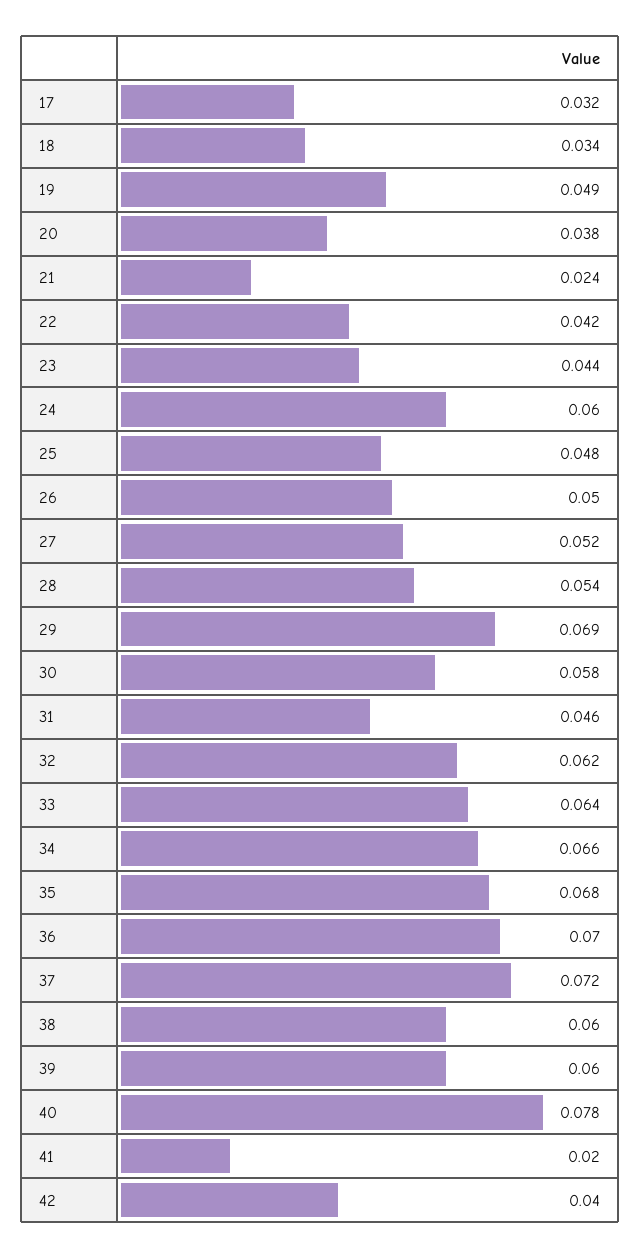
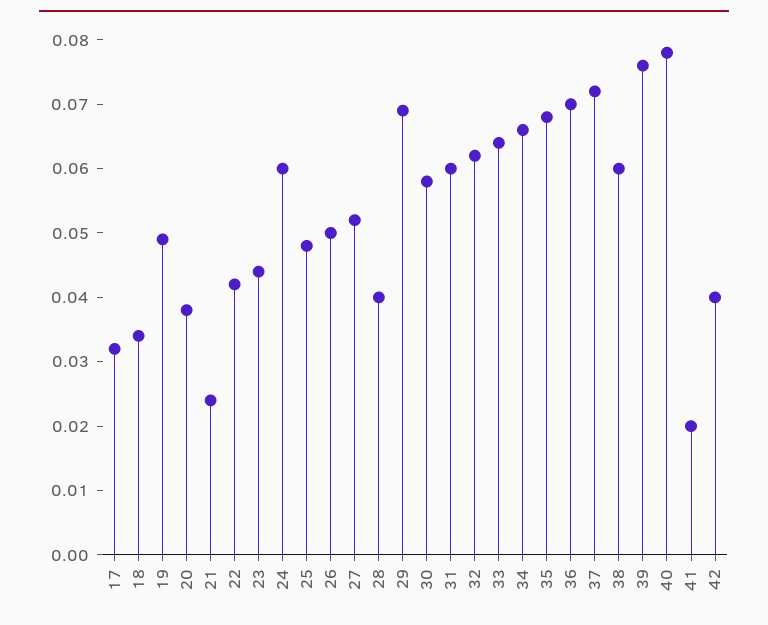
  {
    "17": 0.032,
    "18": 0.034,
    "19": 0.049,
    "20": 0.038,
    "21": 0.024,
    "22": 0.042,
    "23": 0.044,
    "24": 0.06,
    "25": 0.048,
    "26": 0.05,
    "27": 0.052,
-   "28": 0.054,
+   "28": 0.04,
    "29": 0.069,
    "30": 0.058,
-   "31": 0.046,
+   "31": 0.06,
    "32": 0.062,
    "33": 0.064,
    "34": 0.066,
    "35": 0.068,
    "36": 0.07,
    "37": 0.072,
    "38": 0.06,
-   "39": 0.06,
+   "39": 0.075,
    "40": 0.078,
    "41": 0.02,
    "42": 0.04
  }

